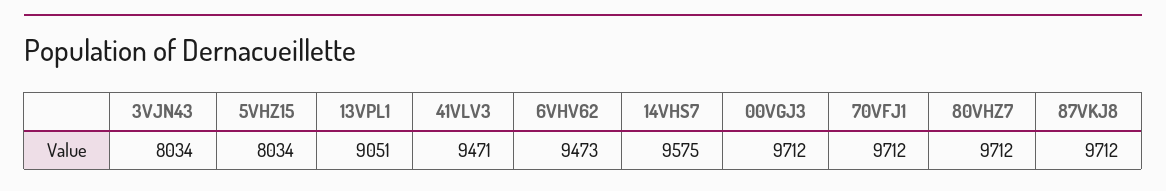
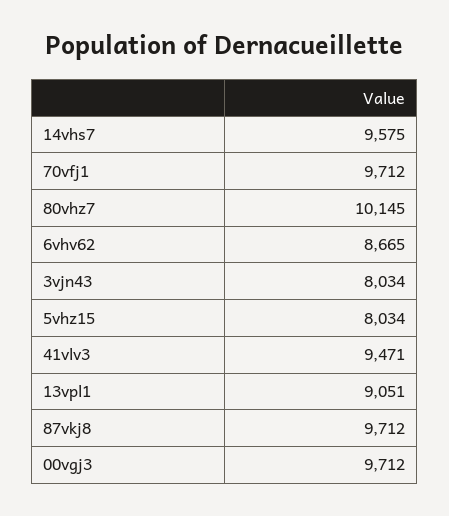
  {
    "3VJN43": 8034,
    "5VHZ15": 8034,
    "13VPL1": 9051,
    "41VLV3": 9471,
-   "6VHV62": 9473,
+   "6VHV62": 8665,
    "14VHS7": 9575,
    "00VGJ3": 9712,
    "70VFJ1": 9712,
-   "80VHZ7": 9712,
+   "80VHZ7": 10145,
    "87VKJ8": 9712
  }

